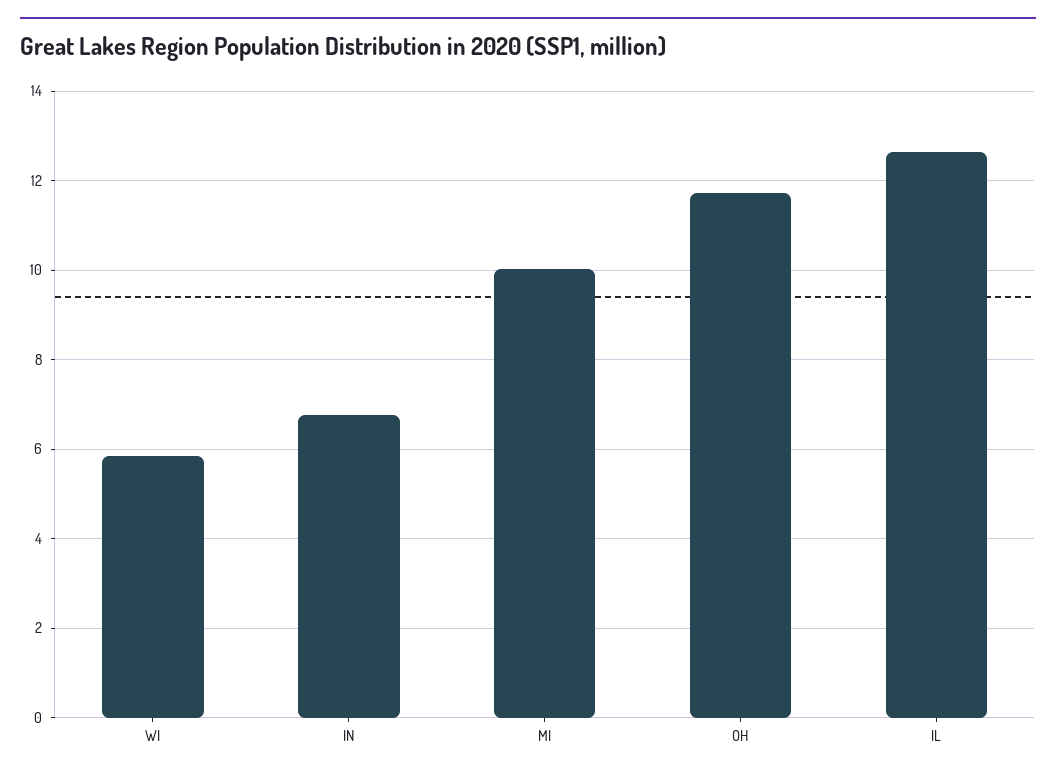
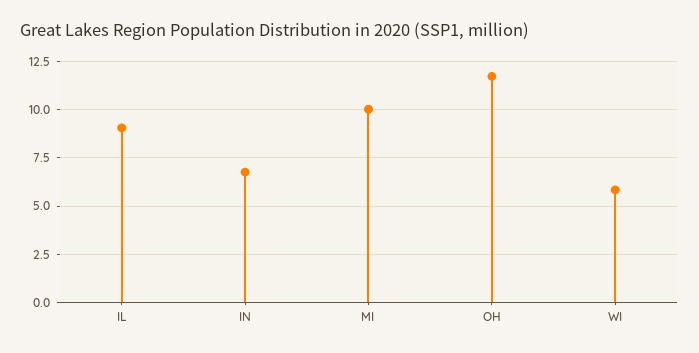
  {
    "WI": 5.8,
    "IN": 6.8,
    "MI": 10,
    "OH": 11.8,
-   "IL": 12.6
+   "IL": 9
  }

